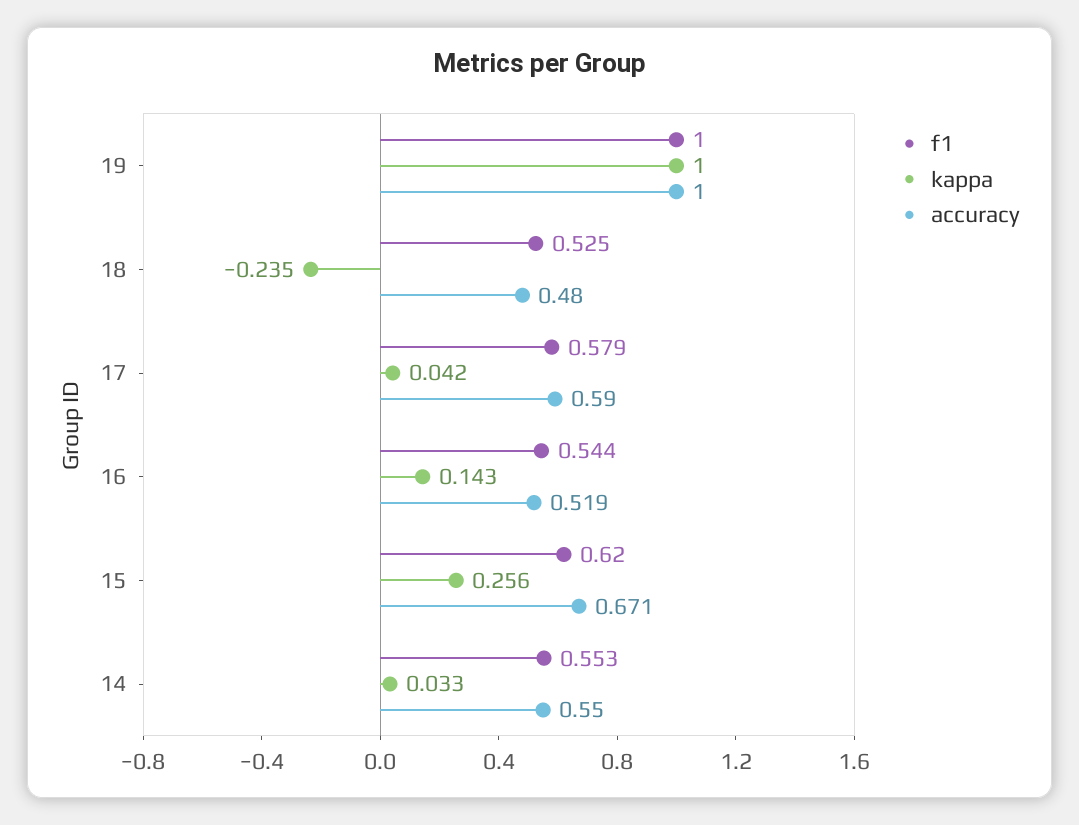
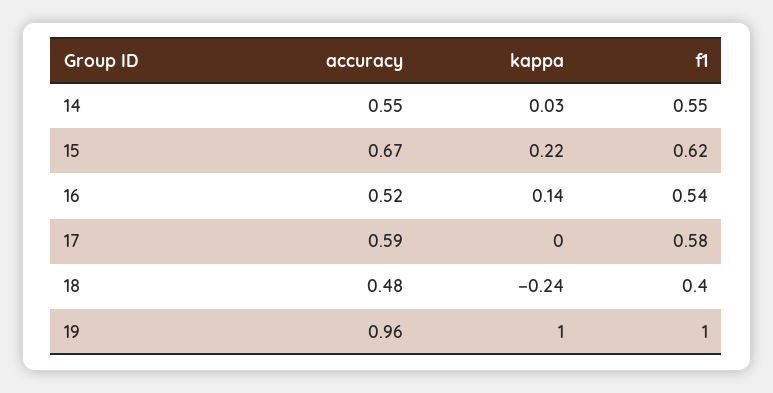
  {
    "f1": {
      "19": 1,
-     "18": 0.525,
+     "18": 0.4,
      "17": 0.579,
      "16": 0.544,
      "15": 0.62,
      "14": 0.553
    },
    "kappa": {
      "19": 1,
      "18": -0.235,
-     "17": 0.042,
+     "17": 0,
      "16": 0.143,
-     "15": 0.256,
+     "15": 0.22,
      "14": 0.033
    },
    "accuracy": {
-     "19": 1,
+     "19": 0.96,
      "18": 0.48,
      "17": 0.59,
      "16": 0.519,
      "15": 0.671,
      "14": 0.55
    }
  }

